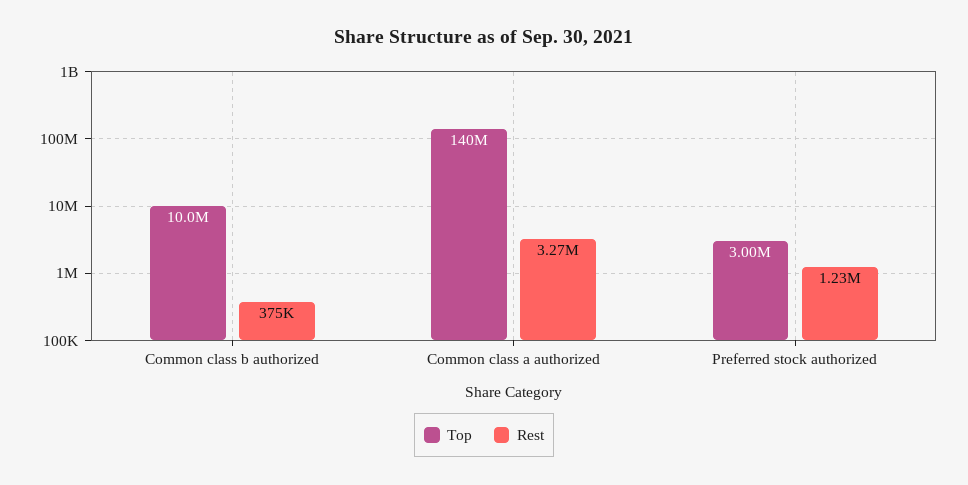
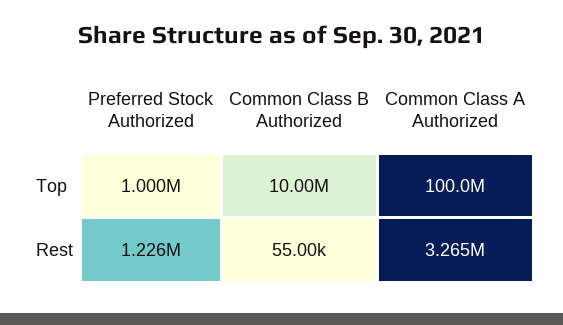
  {
    "Top": {
      "Common class b authorized": 10000000,
-     "Common class a authorized": 140000000,
+     "Common class a authorized": 100000000,
-     "Preferred stock authorized": 3000000
+     "Preferred stock authorized": 1000000
    },
    "Rest": {
-     "Common class b authorized": 375000,
+     "Common class b authorized": 55000,
      "Common class a authorized": 3265000,
      "Preferred stock authorized": 1226000
    }
  }

